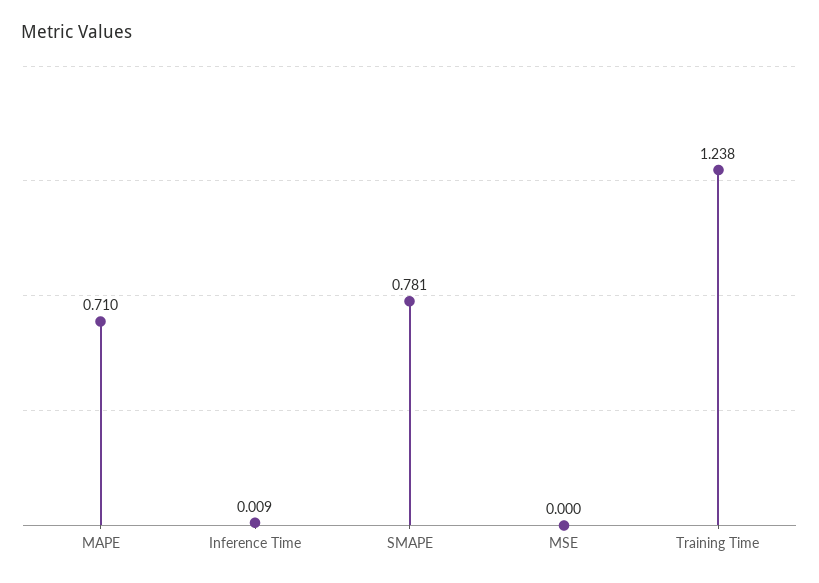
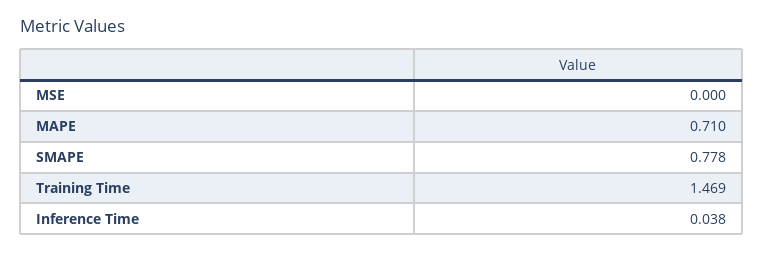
  {
    "MAPE": 0.71,
-   "Inference Time": 0.009,
+   "Inference Time": 0.038,
-   "SMAPE": 0.781,
+   "SMAPE": 0.778,
    "MSE": 0,
-   "Training Time": 1.238
+   "Training Time": 1.469
  }

